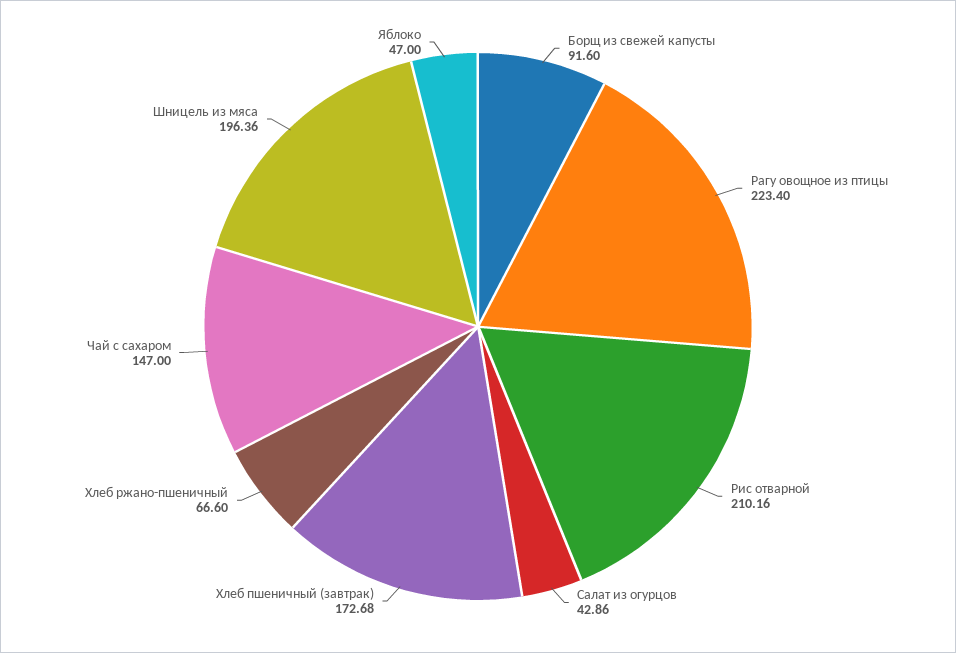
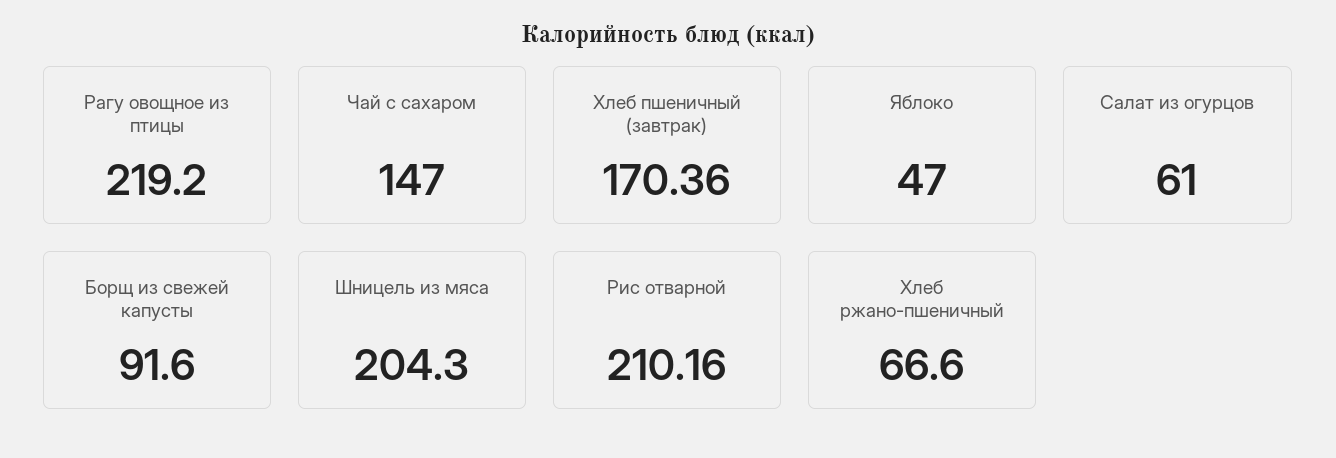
  {
    "Борщ из свежей капусты": 91.6,
-   "Рагу овощное из птицы": 223.4,
+   "Рагу овощное из птицы": 219.2,
    "Рис отварной": 210.16,
-   "Салат из огурцов": 42.86,
+   "Салат из огурцов": 61,
-   "Хлеб пшеничный (завтрак)": 172.68,
+   "Хлеб пшеничный (завтрак)": 170.36,
    "Хлеб ржано-пшеничный": 66.6,
    "Чай с сахаром": 147,
-   "Шницель из мяса": 196.36,
+   "Шницель из мяса": 204.3,
    "Яблоко": 47
  }

